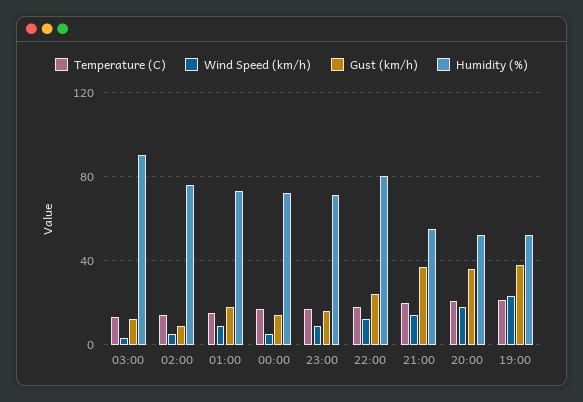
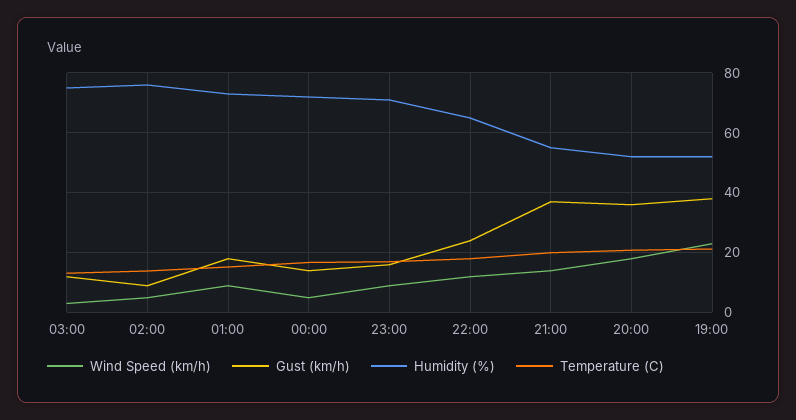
  {
    "Temperature (C)": {
      "03:00": 12.5,
      "02:00": 15,
      "01:00": 15,
      "00:00": 17.5,
      "23:00": 17.5,
      "22:00": 17.5,
      "21:00": 20,
      "20:00": 20,
      "19:00": 20
    },
    "Wind Speed (km/h)": {
      "03:00": 2.5,
      "02:00": 5,
      "01:00": 10,
      "00:00": 5,
      "23:00": 10,
      "22:00": 12.5,
      "21:00": 15,
      "20:00": 17.5,
      "19:00": 22.5
    },
    "Gust (km/h)": {
      "03:00": 12.5,
      "02:00": 10,
      "01:00": 17.5,
      "00:00": 15,
      "23:00": 15,
      "22:00": 25,
      "21:00": 37.5,
      "20:00": 35,
      "19:00": 37.5
    },
    "Humidity (%)": {
-     "03:00": 90,
+     "03:00": 75,
      "02:00": 75,
      "01:00": 72.5,
      "00:00": 72.5,
      "23:00": 70,
-     "22:00": 80,
+     "22:00": 65,
      "21:00": 55,
      "20:00": 52.5,
      "19:00": 52.5
    }
  }

